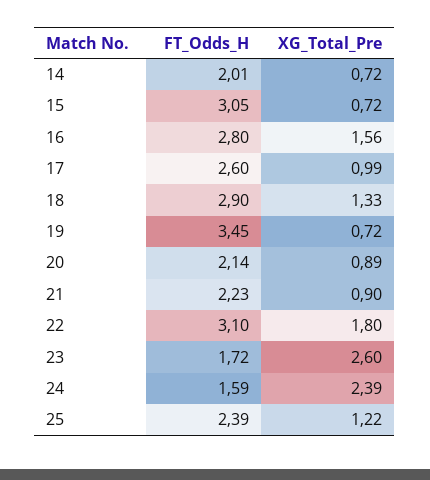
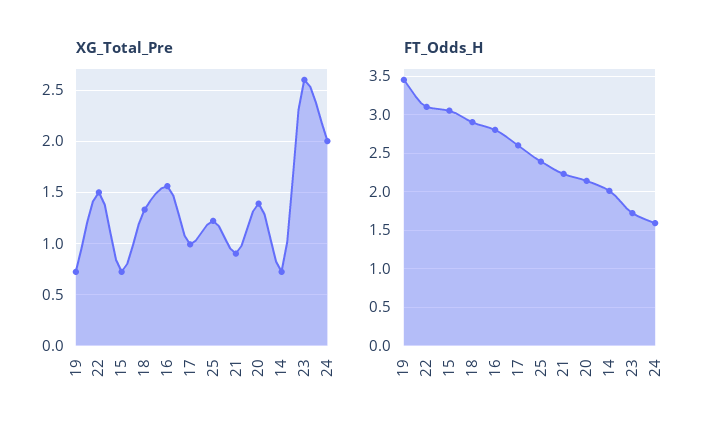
  {
    "FT_Odds_H": {
      "14": 2.01,
      "15": 3.05,
      "16": 2.8,
      "17": 2.6,
      "18": 2.9,
      "19": 3.45,
      "20": 2.14,
      "21": 2.23,
      "22": 3.1,
      "23": 1.72,
      "24": 1.59,
      "25": 2.39
    },
    "XG_Total_Pre": {
      "14": 0.72,
      "15": 0.72,
      "16": 1.56,
      "17": 0.99,
      "18": 1.33,
      "19": 0.72,
-     "20": 0.89,
+     "20": 1.4,
      "21": 0.9,
-     "22": 1.8,
+     "22": 1.5,
      "23": 2.6,
-     "24": 2.39,
+     "24": 2,
      "25": 1.22
    }
  }

